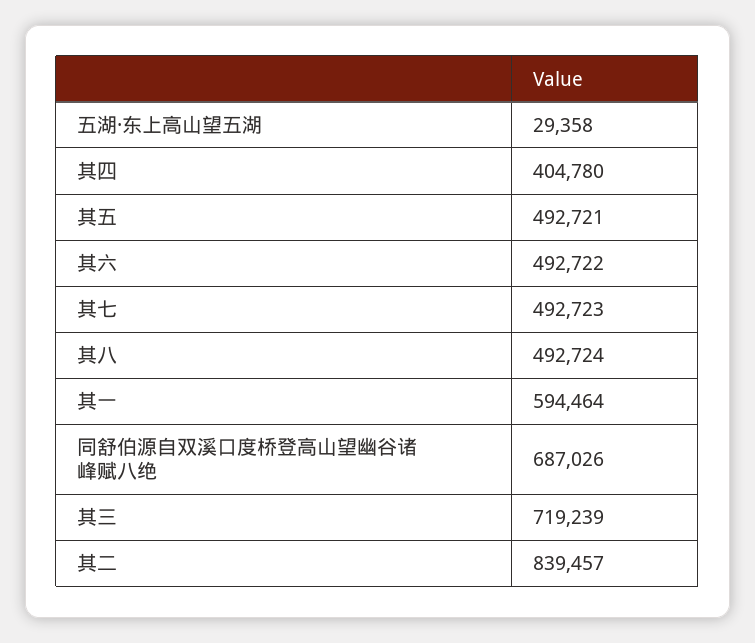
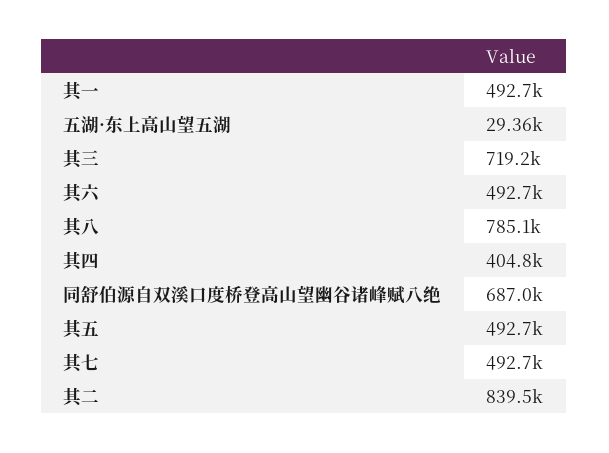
  {
    "五湖·东上高山望五湖": 29358,
    "其四": 404780,
    "其五": 492721,
    "其六": 492722,
    "其七": 492723,
-   "其八": 492724,
+   "其八": 785100,
-   "其一": 594464,
+   "其一": 492700,
    "同舒伯源自双溪口度桥登高山望幽谷诸峰赋八绝": 687026,
    "其三": 719239,
    "其二": 839457
  }

